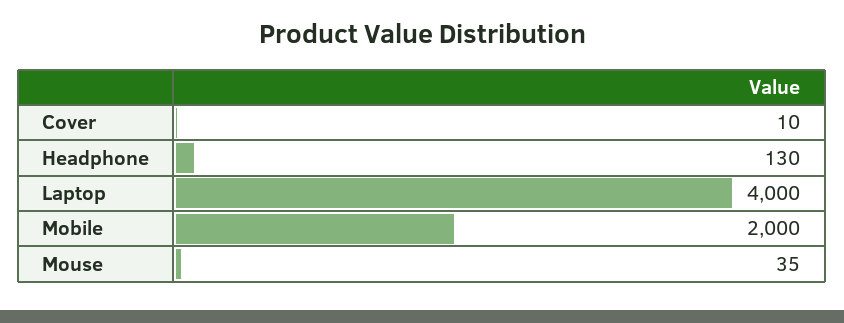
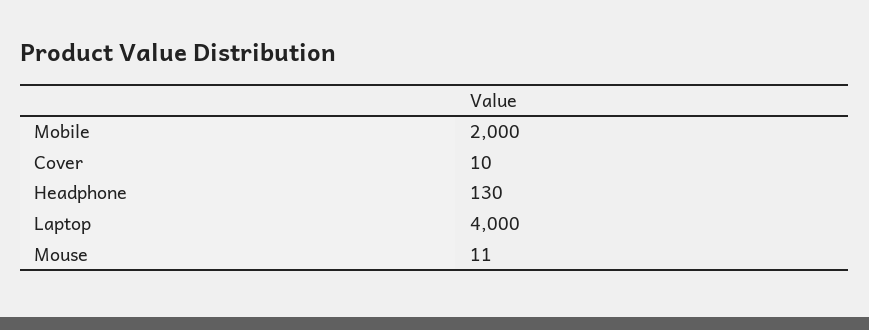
  {
    "Cover": 10,
    "Headphone": 130,
    "Laptop": 4000,
    "Mobile": 2000,
-   "Mouse": 35
+   "Mouse": 11
  }

